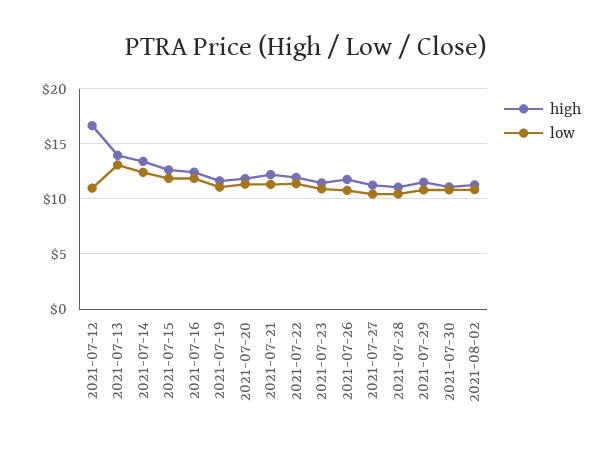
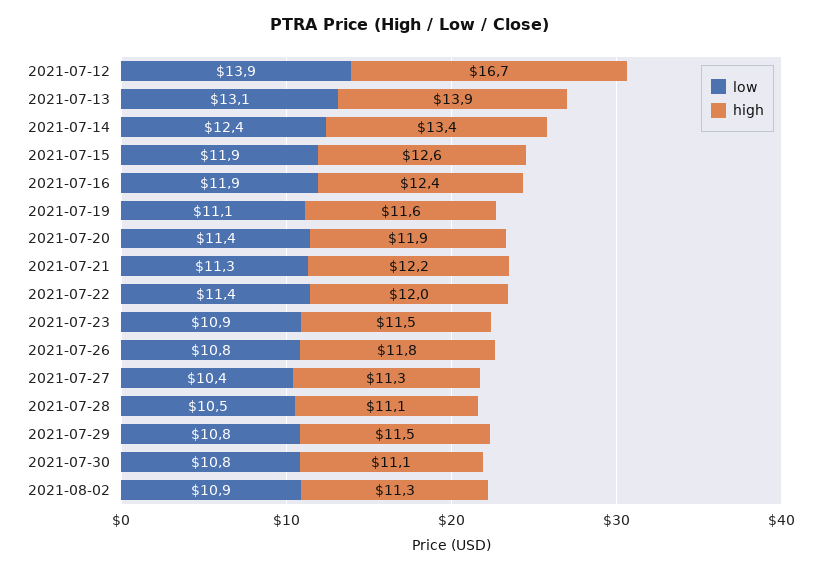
  {
    "high": {
      "2021-07-12": 16.7,
      "2021-07-13": 13.9,
      "2021-07-14": 13.4,
      "2021-07-15": 12.6,
      "2021-07-16": 12.4,
      "2021-07-19": 11.6,
      "2021-07-20": 11.9,
      "2021-07-21": 12.2,
      "2021-07-22": 12,
      "2021-07-23": 11.5,
      "2021-07-26": 11.8,
      "2021-07-27": 11.3,
      "2021-07-28": 11.1,
      "2021-07-29": 11.5,
      "2021-07-30": 11.1,
      "2021-08-02": 11.3
    },
    "low": {
-     "2021-07-12": 11,
+     "2021-07-12": 13.9,
      "2021-07-13": 13.1,
      "2021-07-14": 12.4,
      "2021-07-15": 11.9,
      "2021-07-16": 11.9,
      "2021-07-19": 11.1,
      "2021-07-20": 11.4,
      "2021-07-21": 11.3,
      "2021-07-22": 11.4,
      "2021-07-23": 10.9,
      "2021-07-26": 10.8,
      "2021-07-27": 10.4,
      "2021-07-28": 10.5,
      "2021-07-29": 10.8,
      "2021-07-30": 10.8,
      "2021-08-02": 10.9
    }
  }

